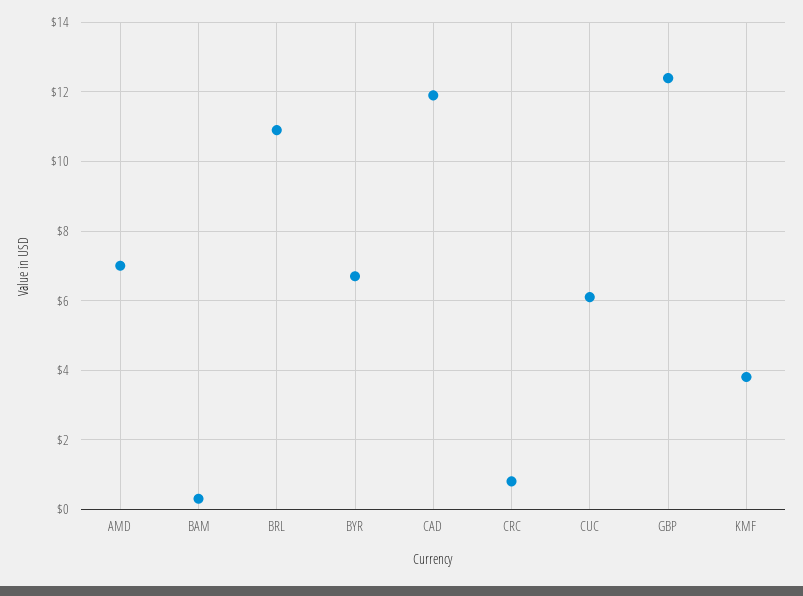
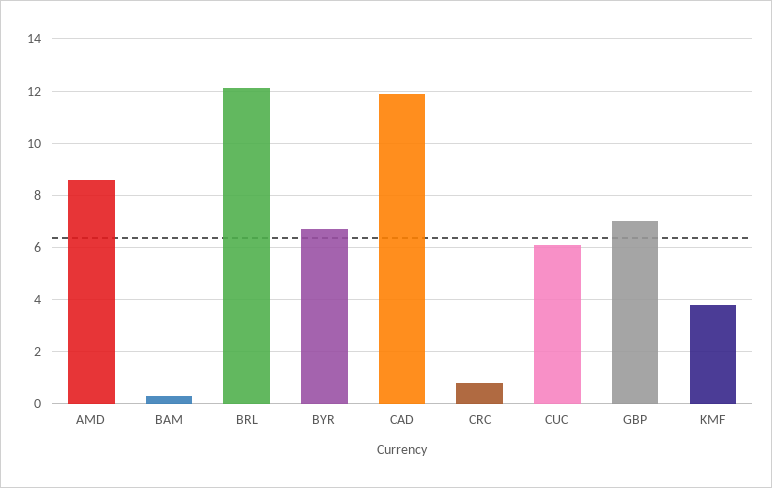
  {
-   "AMD": 7,
+   "AMD": 8.5,
    "BAM": 0.5,
-   "BRL": 11,
+   "BRL": 12,
    "BYR": 6.5,
    "CAD": 12,
    "CRC": 1,
    "CUC": 6,
-   "GBP": 12.5,
+   "GBP": 7,
    "KMF": 4
  }

